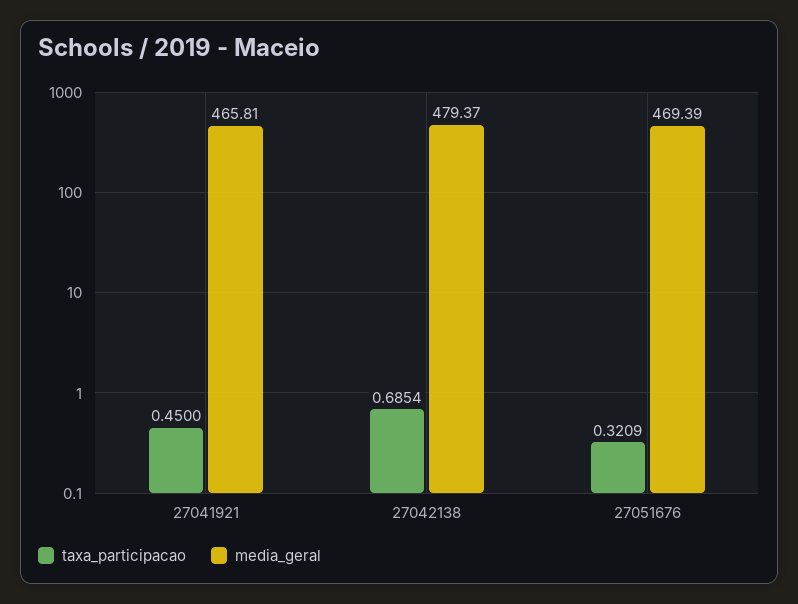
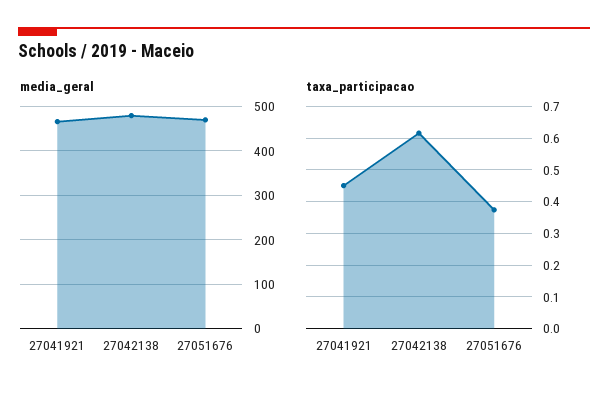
  {
    "taxa_participacao": {
      "27041921": 0.45,
-     "27042138": 0.6854,
+     "27042138": 0.62,
-     "27051676": 0.3209
+     "27051676": 0.38
    },
    "media_geral": {
      "27041921": 465.81,
      "27042138": 479.37,
      "27051676": 469.39
    }
  }

